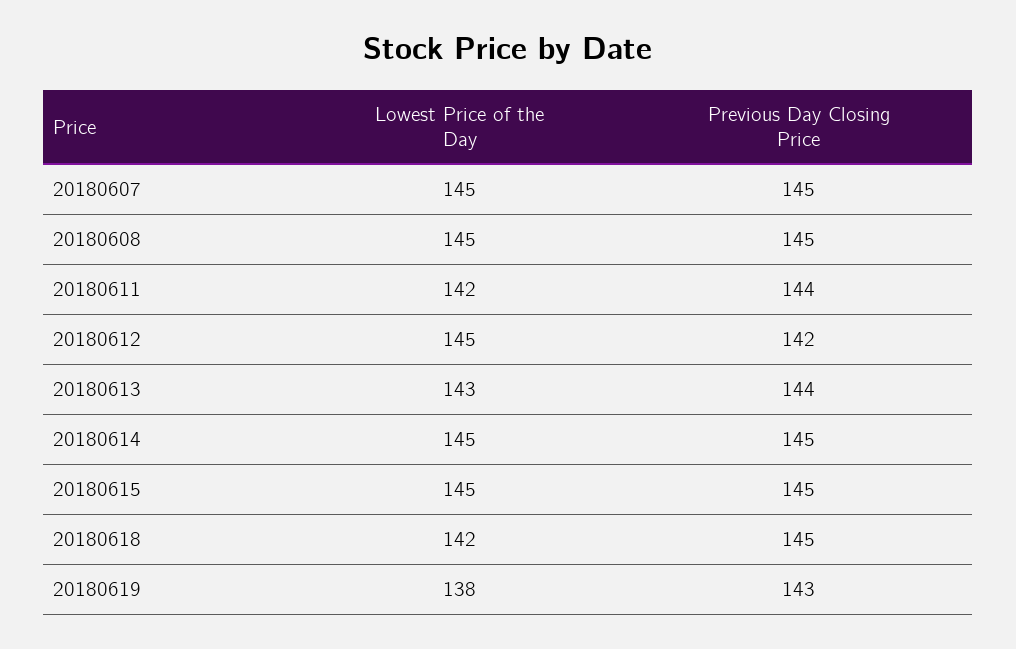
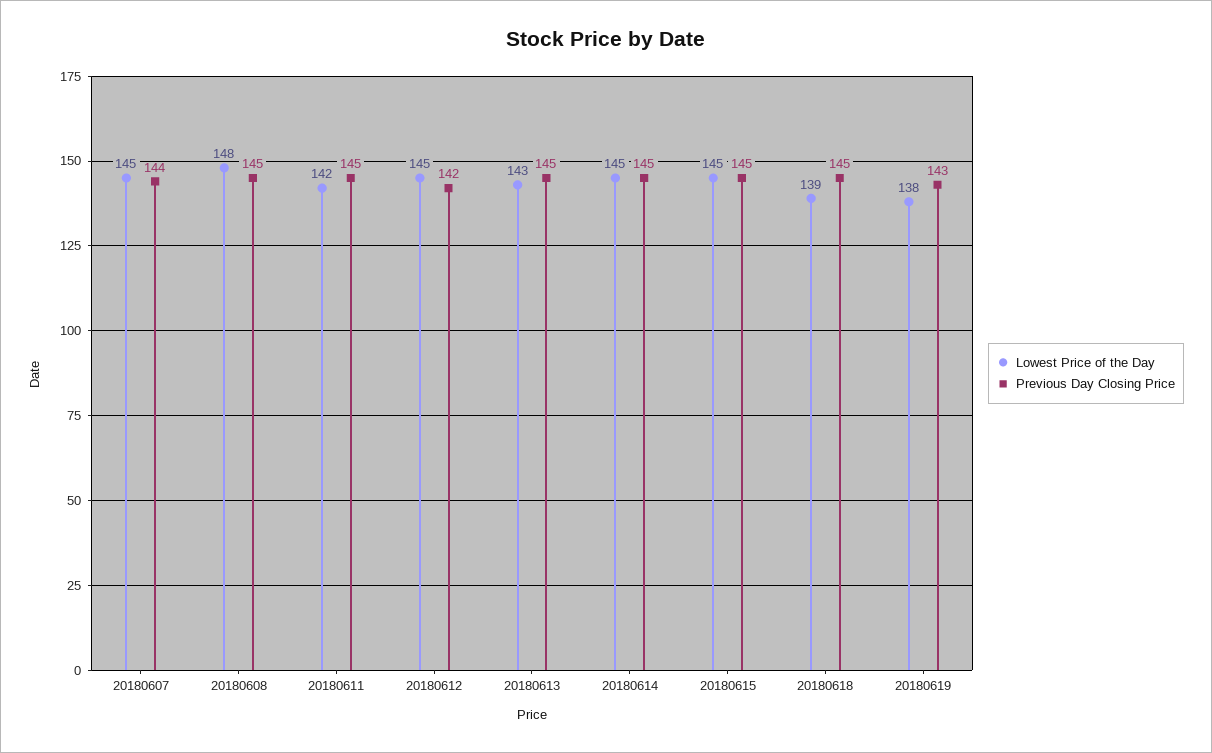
  {
    "Lowest Price of the Day": {
      "20180607": 145,
-     "20180608": 145,
+     "20180608": 148,
      "20180611": 142,
      "20180612": 145,
      "20180613": 143,
      "20180614": 145,
      "20180615": 145,
-     "20180618": 142,
+     "20180618": 139,
      "20180619": 138
    },
    "Previous Day Closing Price": {
-     "20180607": 145,
+     "20180607": 144,
      "20180608": 145,
-     "20180611": 144,
+     "20180611": 145,
      "20180612": 142,
-     "20180613": 144,
+     "20180613": 145,
      "20180614": 145,
      "20180615": 145,
      "20180618": 145,
      "20180619": 143
    }
  }

